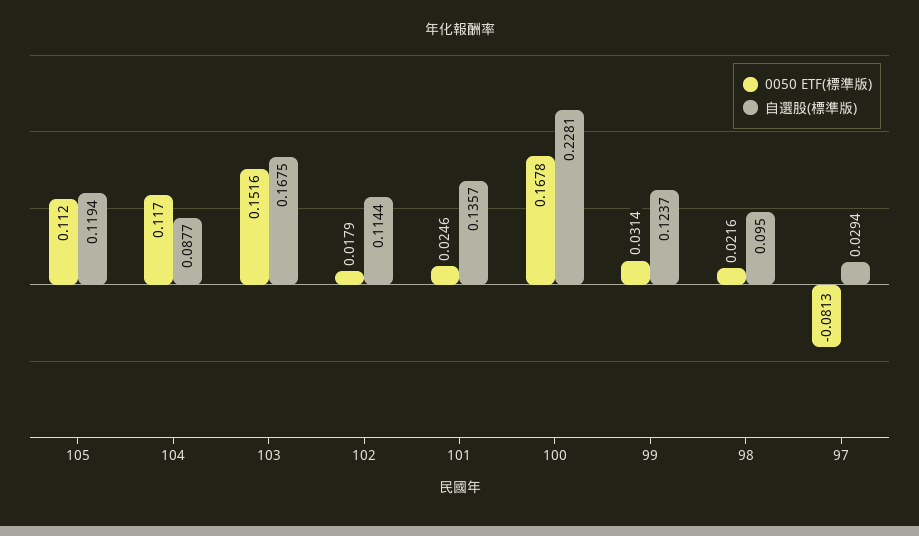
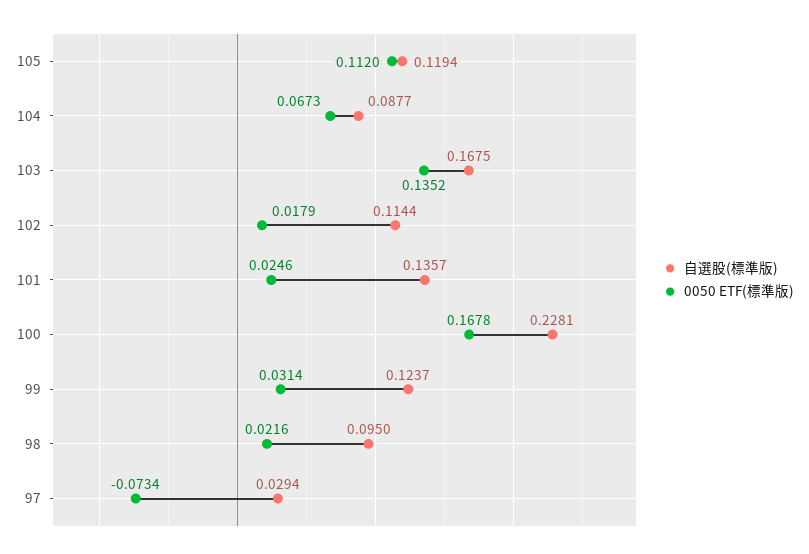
  {
    "0050 ETF(標準版)": {
      "105": 0.112,
-     "104": 0.117,
+     "104": 0.0673,
-     "103": 0.1516,
+     "103": 0.1352,
      "102": 0.0179,
      "101": 0.0246,
      "100": 0.1678,
      "99": 0.0314,
      "98": 0.0216,
-     "97": -0.0813
+     "97": -0.0734
    },
    "自選股(標準版)": {
      "105": 0.1194,
      "104": 0.0877,
      "103": 0.1675,
      "102": 0.1144,
      "101": 0.1357,
      "100": 0.2281,
      "99": 0.1237,
      "98": 0.095,
      "97": 0.0294
    }
  }

